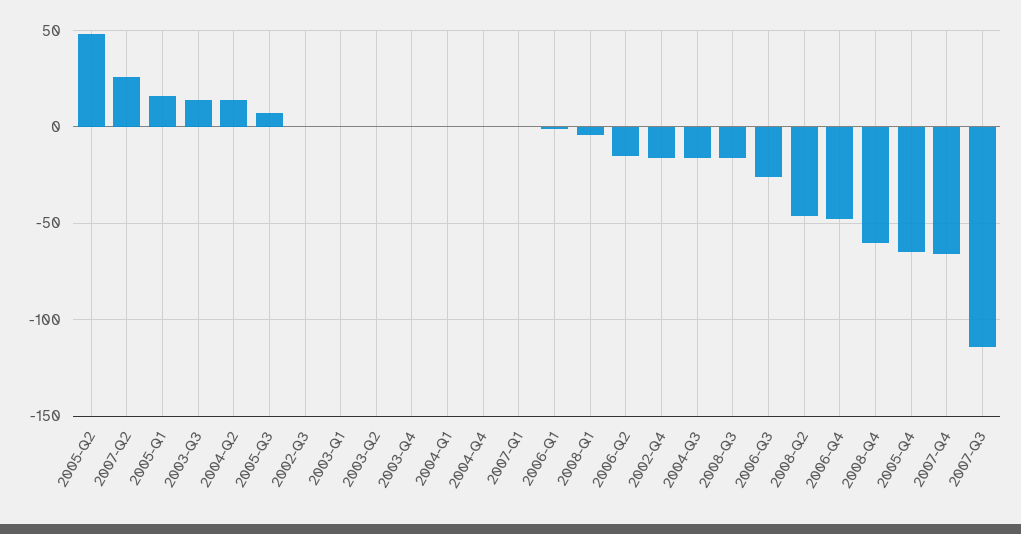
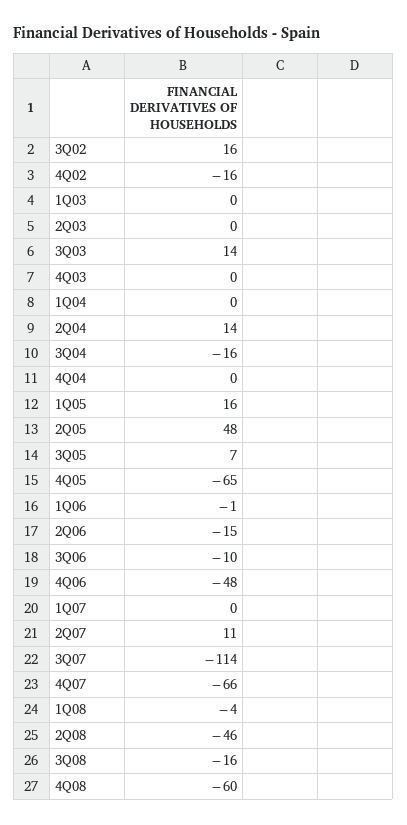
  {
    "2005-Q2": 48,
-   "2007-Q2": 25,
+   "2007-Q2": 11,
    "2005-Q1": 16,
    "2003-Q3": 14,
    "2004-Q2": 14,
    "2005-Q3": 7,
-   "2002-Q3": 0,
+   "2002-Q3": 16,
    "2003-Q1": 0,
    "2003-Q2": 0,
    "2003-Q4": 0,
    "2004-Q1": 0,
    "2004-Q4": 0,
    "2007-Q1": 0,
    "2006-Q1": -1,
    "2008-Q1": -4,
    "2006-Q2": -15,
    "2002-Q4": -16,
    "2004-Q3": -16,
    "2008-Q3": -16,
-   "2006-Q3": -25,
+   "2006-Q3": -10,
    "2008-Q2": -46,
    "2006-Q4": -48,
    "2008-Q4": -60,
    "2005-Q4": -65,
    "2007-Q4": -66,
    "2007-Q3": -114
  }

